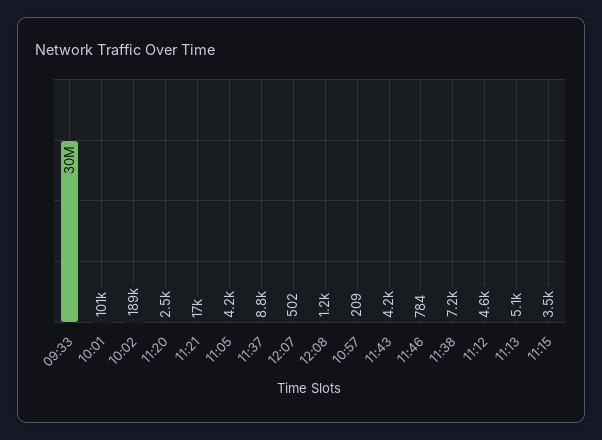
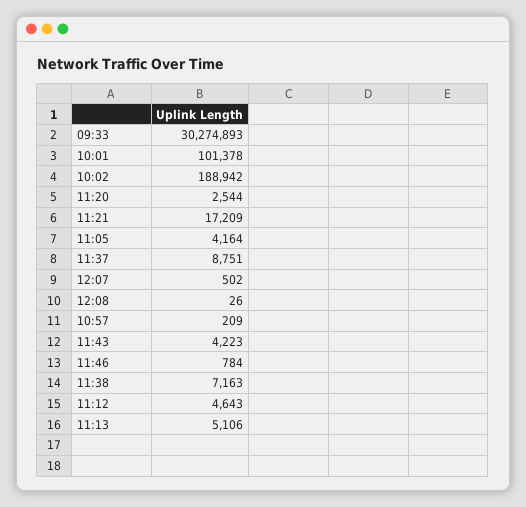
  {
    "09:33": 30274893,
    "10:01": 101378,
    "10:02": 188942,
    "11:20": 2544,
    "11:21": 17209,
    "11:05": 4164,
    "11:37": 8751,
    "12:07": 502,
-   "12:08": 1200,
+   "12:08": 26,
    "10:57": 209,
    "11:43": 4223,
    "11:46": 784,
    "11:38": 7163,
    "11:12": 4643,
-   "11:13": 5106,
+   "11:13": 5106
-   "11:15": 3500
  }

